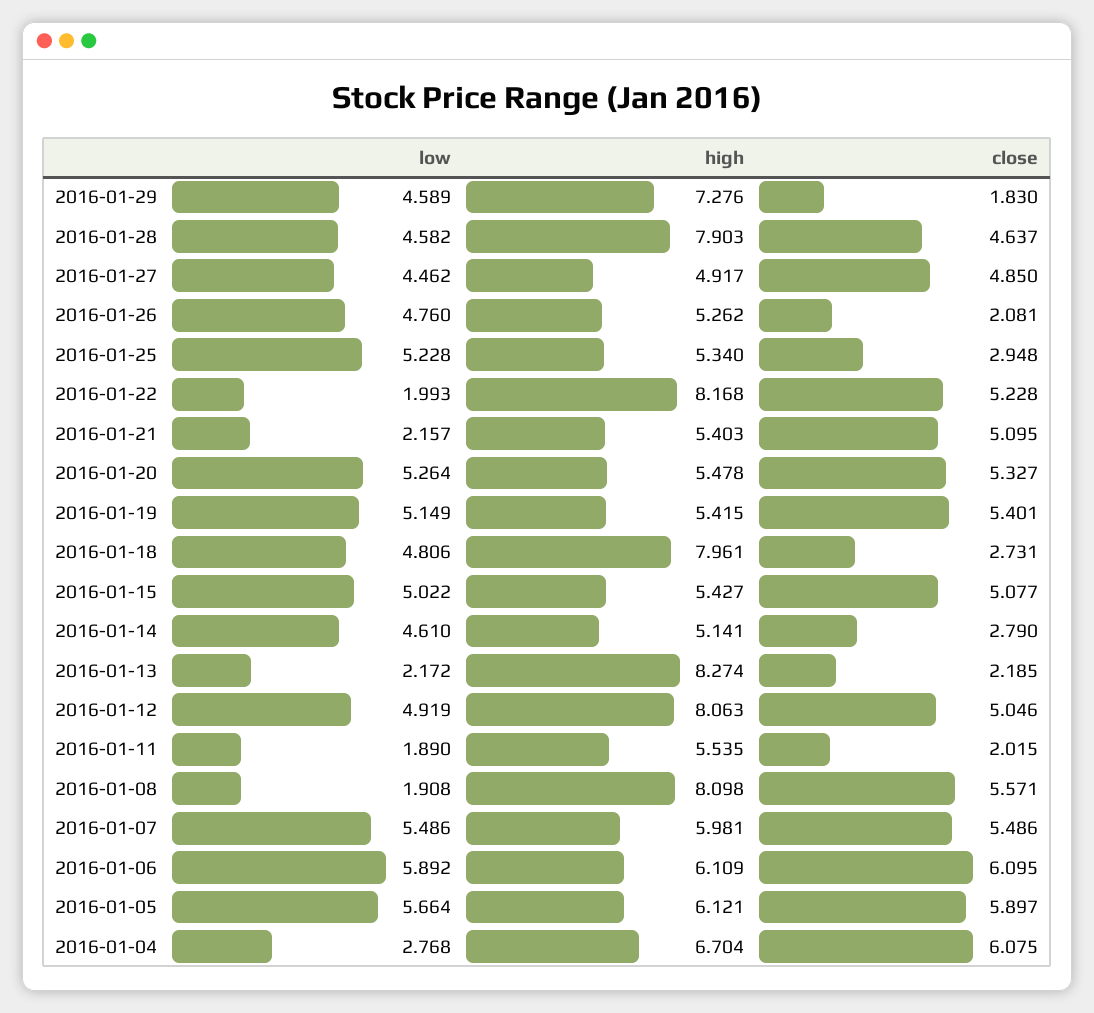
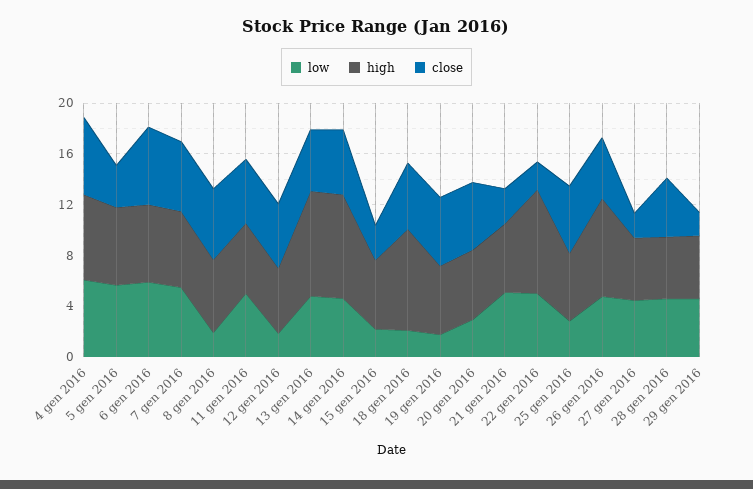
  {
    "low": {
      "2016-01-29": 4.589,
      "2016-01-28": 4.582,
      "2016-01-27": 4.462,
      "2016-01-26": 4.76,
-     "2016-01-25": 5.228,
+     "2016-01-25": 3,
-     "2016-01-22": 1.993,
+     "2016-01-22": 5,
-     "2016-01-21": 2.157,
+     "2016-01-21": 5,
-     "2016-01-20": 5.264,
+     "2016-01-20": 3,
-     "2016-01-19": 5.149,
+     "2016-01-19": 2,
-     "2016-01-18": 4.806,
+     "2016-01-18": 2,
-     "2016-01-15": 5.022,
+     "2016-01-15": 2,
      "2016-01-14": 4.61,
-     "2016-01-13": 2.172,
+     "2016-01-13": 5,
-     "2016-01-12": 4.919,
+     "2016-01-12": 2,
-     "2016-01-11": 1.89,
+     "2016-01-11": 5,
      "2016-01-08": 1.908,
      "2016-01-07": 5.486,
      "2016-01-06": 5.892,
      "2016-01-05": 5.664,
-     "2016-01-04": 2.768
+     "2016-01-04": 6
    },
    "high": {
-     "2016-01-29": 7.276,
+     "2016-01-29": 5,
-     "2016-01-28": 7.903,
+     "2016-01-28": 5,
      "2016-01-27": 4.917,
-     "2016-01-26": 5.262,
+     "2016-01-26": 8,
      "2016-01-25": 5.34,
      "2016-01-22": 8.168,
      "2016-01-21": 5.403,
      "2016-01-20": 5.478,
      "2016-01-19": 5.415,
      "2016-01-18": 7.961,
      "2016-01-15": 5.427,
-     "2016-01-14": 5.141,
+     "2016-01-14": 8,
      "2016-01-13": 8.274,
-     "2016-01-12": 8.063,
+     "2016-01-12": 5,
      "2016-01-11": 5.535,
-     "2016-01-08": 8.098,
+     "2016-01-08": 6,
      "2016-01-07": 5.981,
      "2016-01-06": 6.109,
      "2016-01-05": 6.121,
      "2016-01-04": 6.704
    },
    "close": {
      "2016-01-29": 1.83,
      "2016-01-28": 4.637,
-     "2016-01-27": 4.85,
+     "2016-01-27": 2,
-     "2016-01-26": 2.081,
+     "2016-01-26": 5,
-     "2016-01-25": 2.948,
+     "2016-01-25": 5,
-     "2016-01-22": 5.228,
+     "2016-01-22": 2,
-     "2016-01-21": 5.095,
+     "2016-01-21": 3,
      "2016-01-20": 5.327,
      "2016-01-19": 5.401,
-     "2016-01-18": 2.731,
+     "2016-01-18": 5,
-     "2016-01-15": 5.077,
+     "2016-01-15": 3,
-     "2016-01-14": 2.79,
+     "2016-01-14": 5,
-     "2016-01-13": 2.185,
+     "2016-01-13": 5,
      "2016-01-12": 5.046,
-     "2016-01-11": 2.015,
+     "2016-01-11": 5,
      "2016-01-08": 5.571,
      "2016-01-07": 5.486,
      "2016-01-06": 6.095,
-     "2016-01-05": 5.897,
+     "2016-01-05": 3,
      "2016-01-04": 6.075
    }
  }

